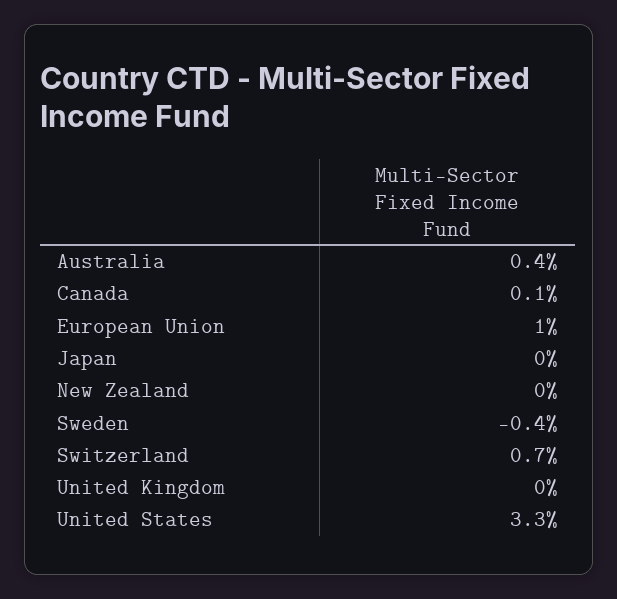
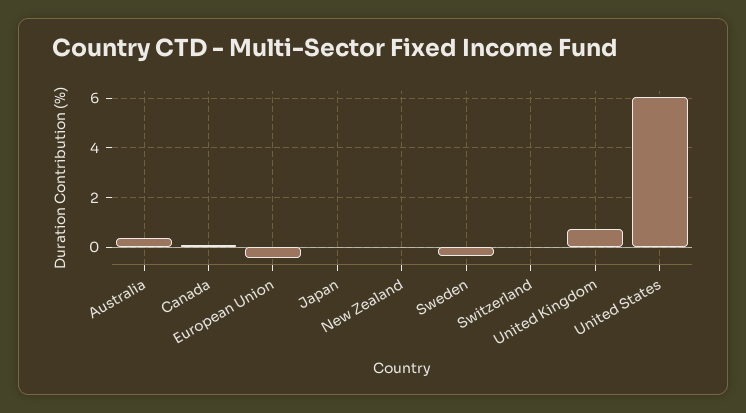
  {
    "Australia": 0.4,
    "Canada": 0.1,
-   "European Union": 1,
+   "European Union": -0.5,
    "Japan": 0,
    "New Zealand": 0,
    "Sweden": -0.4,
-   "Switzerland": 0.7,
+   "Switzerland": 0,
-   "United Kingdom": 0,
+   "United Kingdom": 0.75,
-   "United States": 3.3
+   "United States": 6
  }

